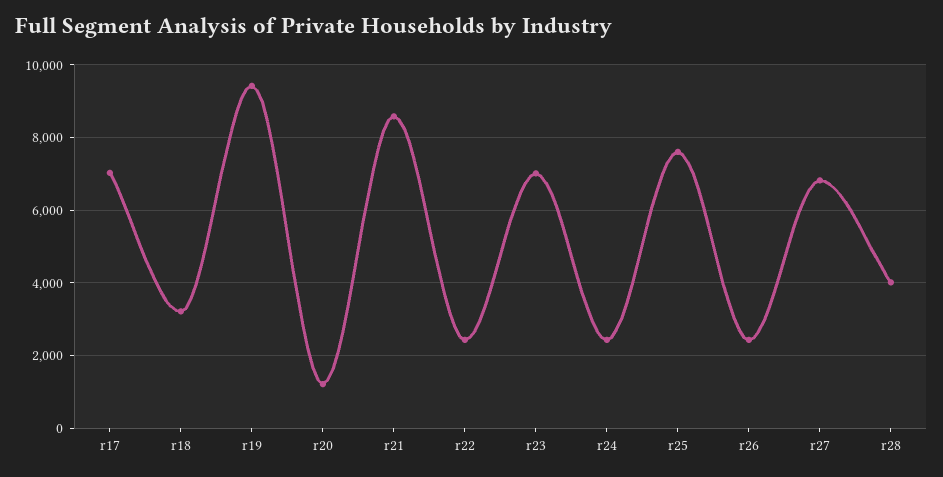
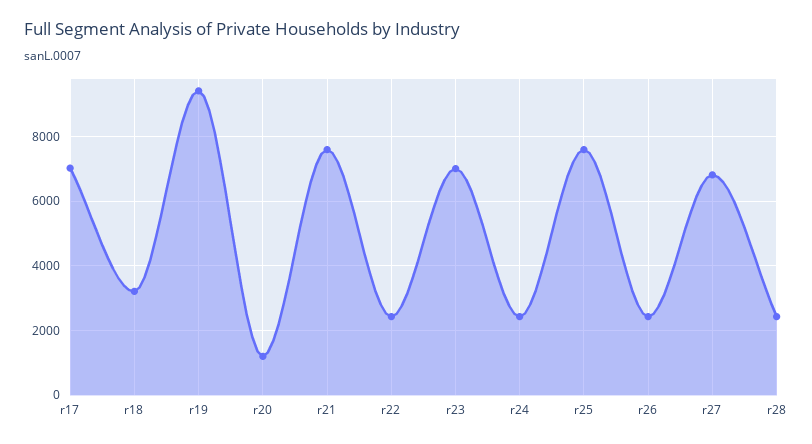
  {
    "r17": 7000,
    "r18": 3200,
    "r19": 9400,
    "r20": 1200,
-   "r21": 8600,
+   "r21": 7600,
    "r22": 2400,
    "r23": 7000,
    "r24": 2400,
    "r25": 7600,
    "r26": 2400,
    "r27": 6800,
-   "r28": 4000
+   "r28": 2400
  }

